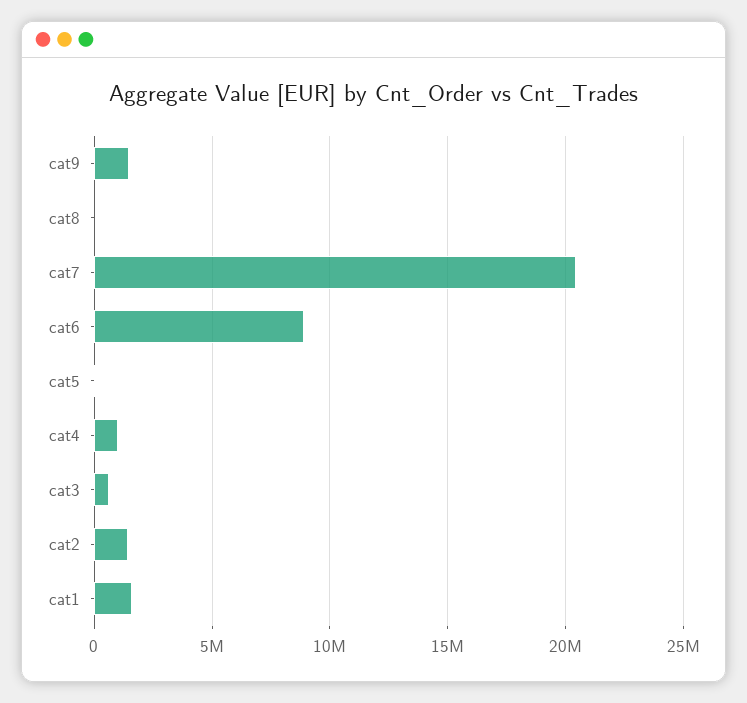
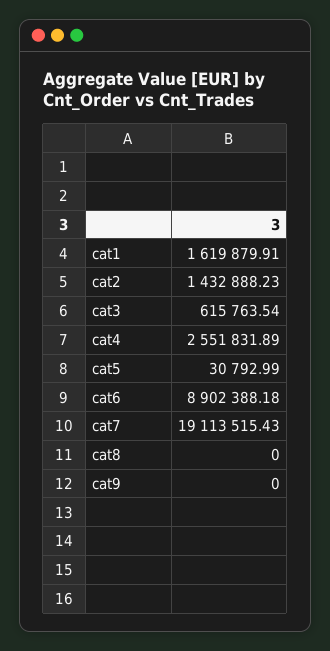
  {
-   "cat9": 1500000,
+   "cat9": 0,
    "cat8": 0,
-   "cat7": 20500000,
+   "cat7": 19113515.43,
    "cat6": 8902388.18,
    "cat5": 30792.99,
-   "cat4": 1000000,
+   "cat4": 2551831.89,
    "cat3": 615763.54,
    "cat2": 1432888.23,
    "cat1": 1619879.91
  }

